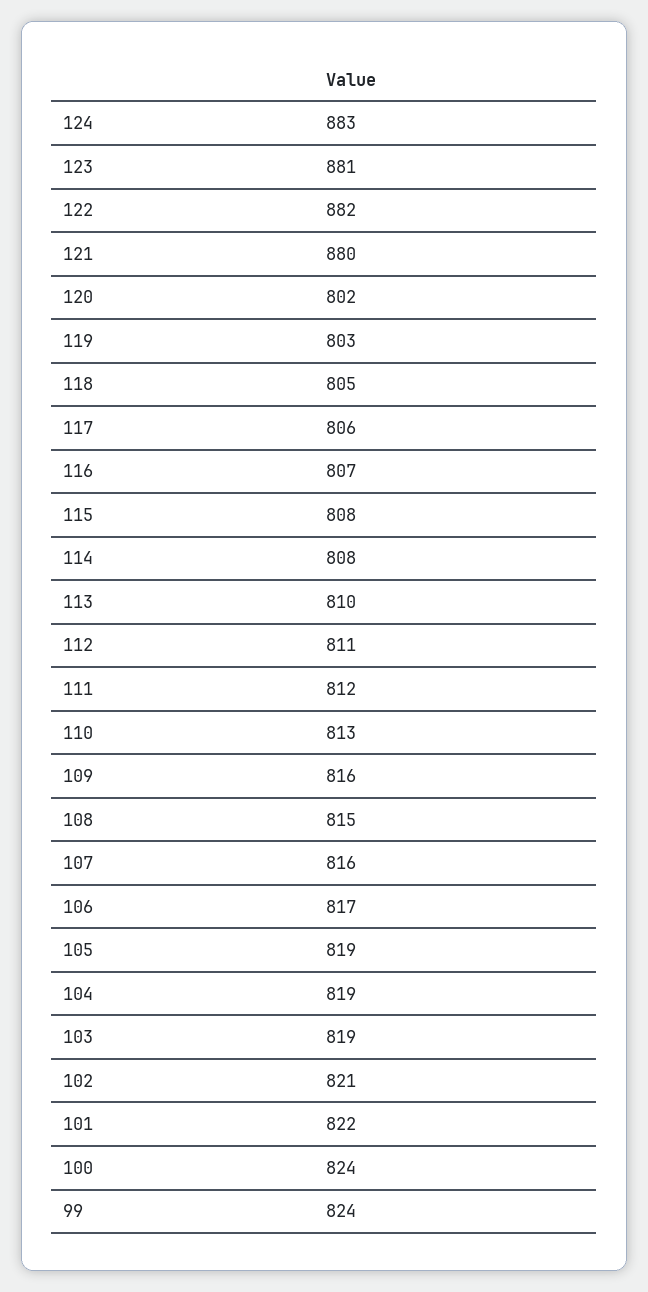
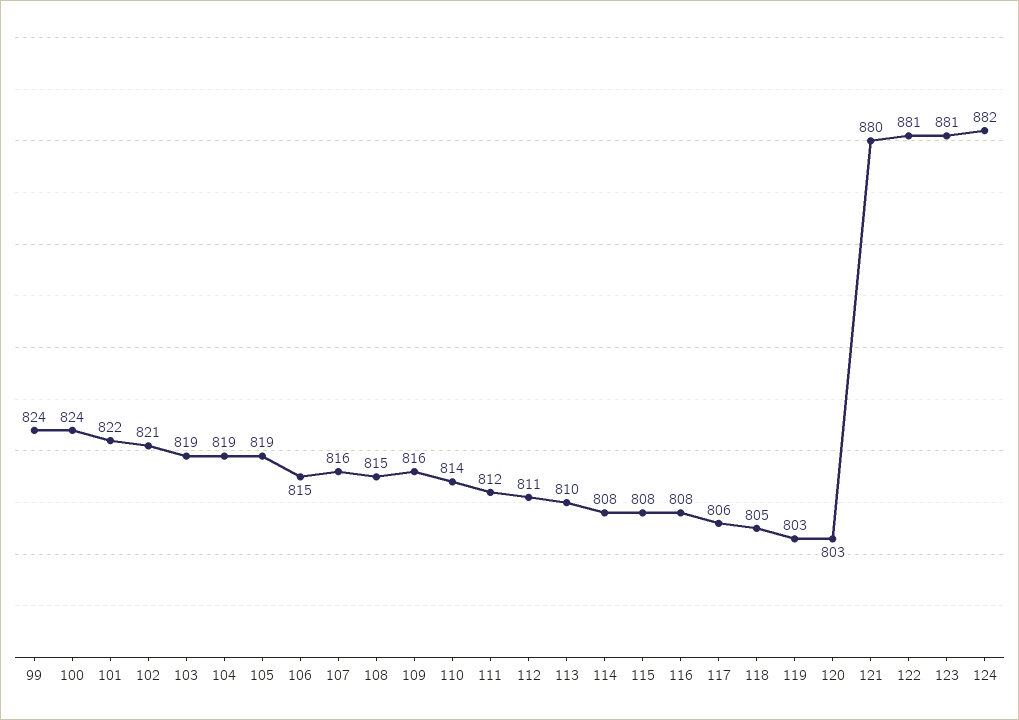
  {
-   "124": 883,
+   "124": 882,
    "123": 881,
-   "122": 882,
+   "122": 881,
    "121": 880,
-   "120": 802,
+   "120": 803,
    "119": 803,
    "118": 805,
    "117": 806,
-   "116": 807,
+   "116": 808,
    "115": 808,
    "114": 808,
    "113": 810,
    "112": 811,
    "111": 812,
-   "110": 813,
+   "110": 814,
    "109": 816,
    "108": 815,
    "107": 816,
-   "106": 817,
+   "106": 815,
    "105": 819,
    "104": 819,
    "103": 819,
    "102": 821,
    "101": 822,
    "100": 824,
    "99": 824
  }

